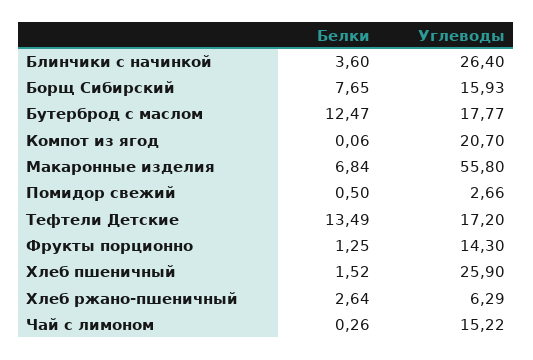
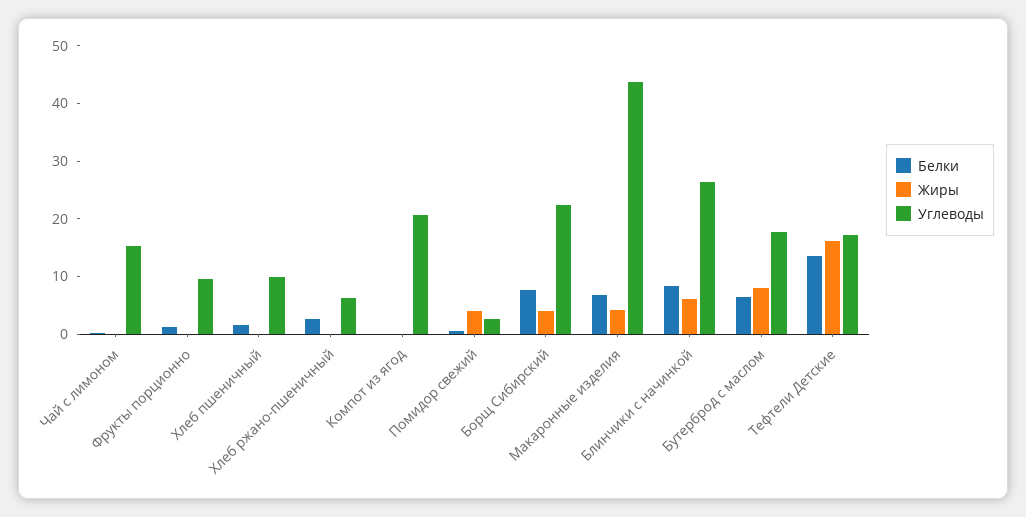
  {
    "Белки": {
-     "Блинчики с начинкой": 3.6,
+     "Блинчики с начинкой": 8,
      "Борщ Сибирский": 7.65,
-     "Бутерброд с маслом": 12.47,
+     "Бутерброд с маслом": 6,
      "Компот из ягод": 0.06,
      "Макаронные изделия": 6.84,
      "Помидор свежий": 0.5,
      "Тефтели Детские": 13.49,
      "Фрукты порционно": 1.25,
      "Хлеб пшеничный": 1.52,
      "Хлеб ржано-пшеничный": 2.64,
      "Чай с лимоном": 0.26
    },
    "Углеводы": {
      "Блинчики с начинкой": 26.4,
-     "Борщ Сибирский": 15.93,
+     "Борщ Сибирский": 22,
      "Бутерброд с маслом": 17.77,
      "Компот из ягод": 20.7,
-     "Макаронные изделия": 55.8,
+     "Макаронные изделия": 44,
      "Помидор свежий": 2.66,
      "Тефтели Детские": 17.2,
-     "Фрукты порционно": 14.3,
+     "Фрукты порционно": 10,
-     "Хлеб пшеничный": 25.9,
+     "Хлеб пшеничный": 10,
      "Хлеб ржано-пшеничный": 6.29,
      "Чай с лимоном": 15.22
-   }
+   },
+   "Жиры": {
+     "Чай с лимоном": 0,
+     "Фрукты порционно": 0,
+     "Хлеб пшеничный": 0,
+     "Хлеб ржано-пшеничный": 0,
+     "Компот из ягод": 0,
+     "Помидор свежий": 4,
+     "Борщ Сибирский": 4,
+     "Макаронные изделия": 4,
+     "Блинчики с начинкой": 6,
+     "Бутерброд с маслом": 8,
+     "Тефтели Детские": 16
+   }
  }

